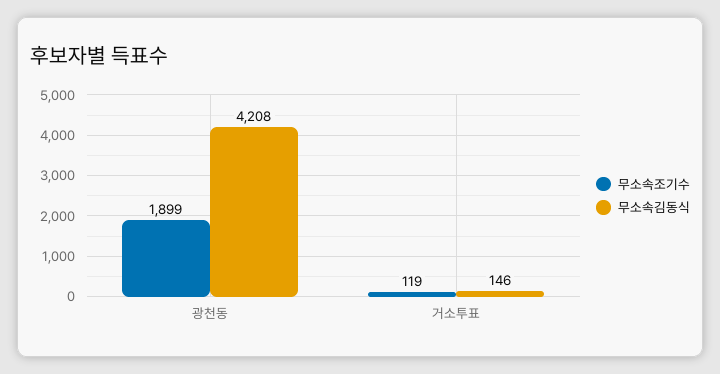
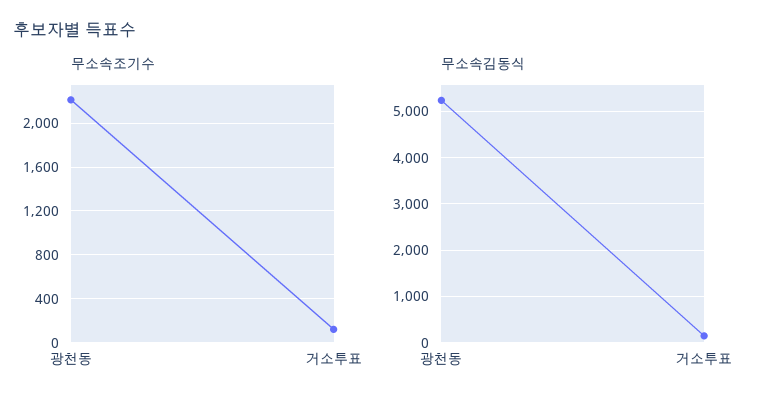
  {
    "무소속조기수": {
-     "광천동": 1899,
+     "광천동": 2200,
      "거소투표": 119
    },
    "무소속김동식": {
-     "광천동": 4208,
+     "광천동": 5200,
      "거소투표": 146
    }
  }

